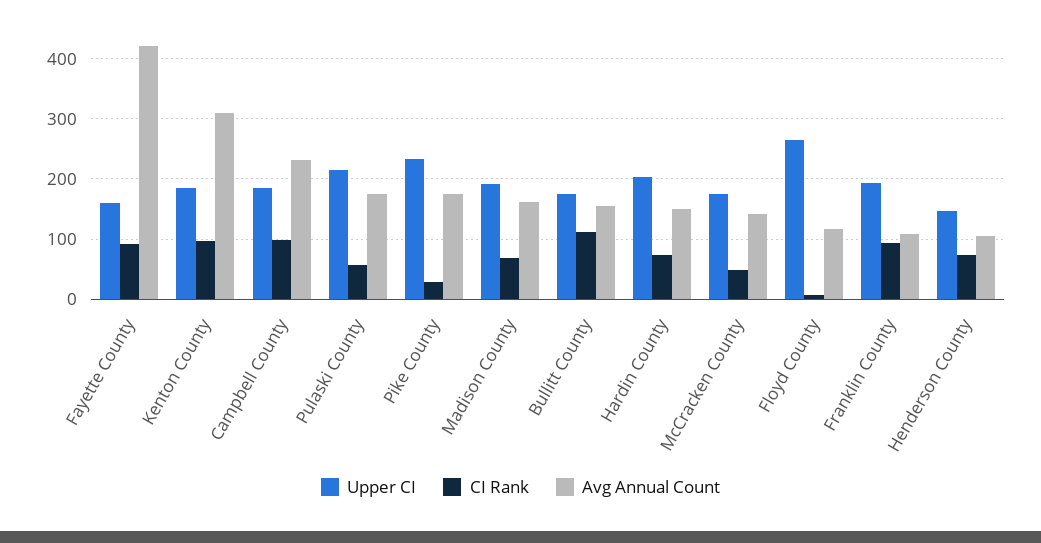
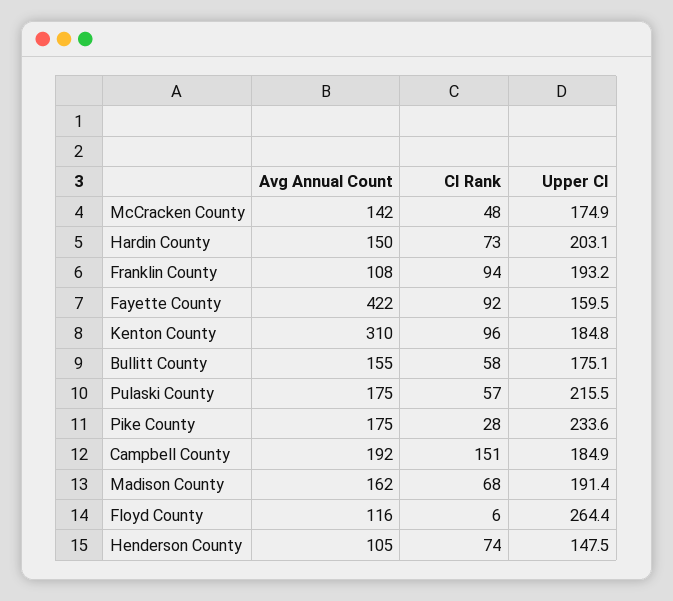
  {
    "Upper CI": {
      "Fayette County": 159.5,
      "Kenton County": 184.8,
      "Campbell County": 184.9,
      "Pulaski County": 215.5,
      "Pike County": 233.6,
      "Madison County": 191.4,
      "Bullitt County": 175.1,
      "Hardin County": 203.1,
      "McCracken County": 174.9,
      "Floyd County": 264.4,
      "Franklin County": 193.2,
      "Henderson County": 147.5
    },
    "CI Rank": {
      "Fayette County": 92,
      "Kenton County": 96,
-     "Campbell County": 100,
+     "Campbell County": 151,
      "Pulaski County": 57,
      "Pike County": 28,
      "Madison County": 68,
-     "Bullitt County": 110,
+     "Bullitt County": 58,
      "Hardin County": 73,
      "McCracken County": 48,
      "Floyd County": 6,
      "Franklin County": 94,
      "Henderson County": 74
    },
    "Avg Annual Count": {
      "Fayette County": 422,
      "Kenton County": 310,
-     "Campbell County": 230,
+     "Campbell County": 192,
      "Pulaski County": 175,
      "Pike County": 175,
      "Madison County": 162,
      "Bullitt County": 155,
      "Hardin County": 150,
      "McCracken County": 142,
      "Floyd County": 116,
      "Franklin County": 108,
      "Henderson County": 105
    }
  }

